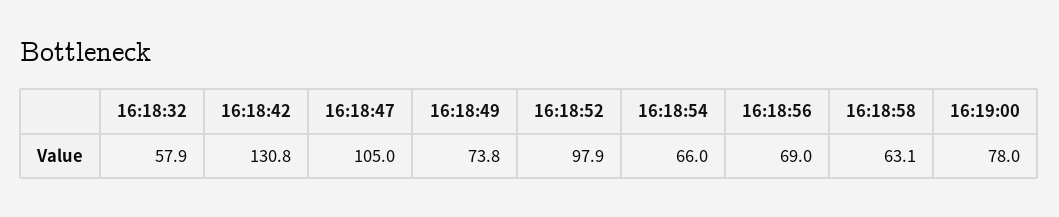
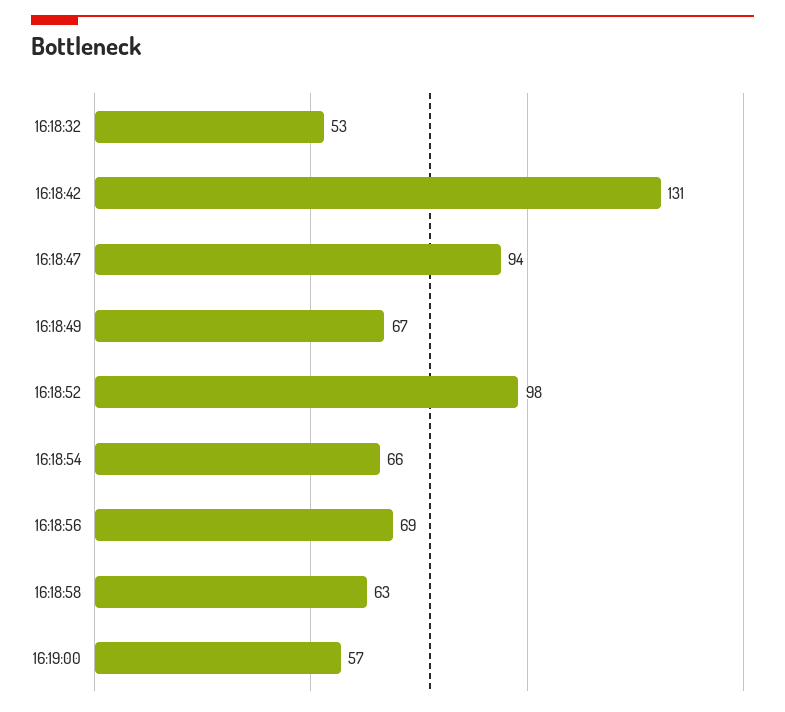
  {
-   "16:18:32": 57.9,
+   "16:18:32": 53,
    "16:18:42": 130.8,
-   "16:18:47": 105,
+   "16:18:47": 94,
-   "16:18:49": 73.8,
+   "16:18:49": 67,
    "16:18:52": 97.9,
    "16:18:54": 66,
    "16:18:56": 69,
    "16:18:58": 63.1,
-   "16:19:00": 78
+   "16:19:00": 57
  }

